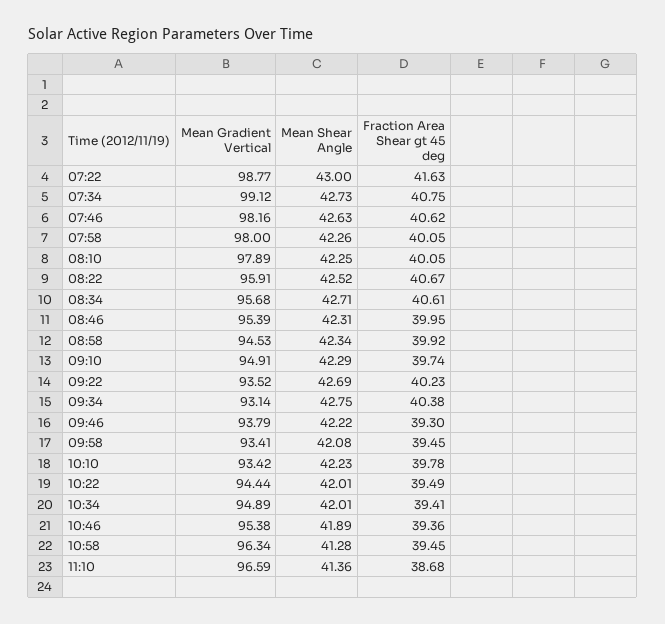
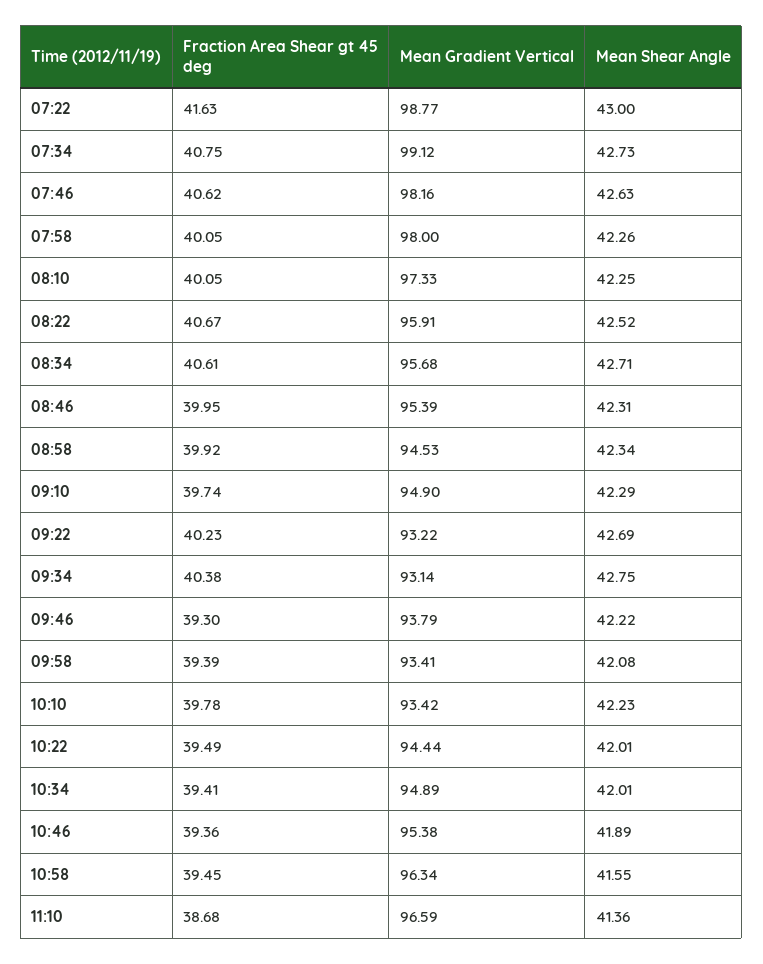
  {
    "Mean Gradient Vertical": {
      "07:22": 98.77,
      "07:34": 99.12,
      "07:46": 98.16,
      "07:58": 98,
-     "08:10": 97.89,
+     "08:10": 97.33,
      "08:22": 95.91,
      "08:34": 95.68,
      "08:46": 95.39,
      "08:58": 94.53,
-     "09:10": 94.91,
+     "09:10": 94.9,
-     "09:22": 93.52,
+     "09:22": 93.22,
      "09:34": 93.14,
      "09:46": 93.79,
      "09:58": 93.41,
      "10:10": 93.42,
      "10:22": 94.44,
      "10:34": 94.89,
      "10:46": 95.38,
      "10:58": 96.34,
      "11:10": 96.59
    },
    "Mean Shear Angle": {
      "07:22": 43,
      "07:34": 42.73,
      "07:46": 42.63,
      "07:58": 42.26,
      "08:10": 42.25,
      "08:22": 42.52,
      "08:34": 42.71,
      "08:46": 42.31,
      "08:58": 42.34,
      "09:10": 42.29,
      "09:22": 42.69,
      "09:34": 42.75,
      "09:46": 42.22,
      "09:58": 42.08,
      "10:10": 42.23,
      "10:22": 42.01,
      "10:34": 42.01,
      "10:46": 41.89,
-     "10:58": 41.28,
+     "10:58": 41.55,
      "11:10": 41.36
    },
    "Fraction Area Shear gt 45 deg": {
      "07:22": 41.63,
      "07:34": 40.75,
      "07:46": 40.62,
      "07:58": 40.05,
      "08:10": 40.05,
      "08:22": 40.67,
      "08:34": 40.61,
      "08:46": 39.95,
      "08:58": 39.92,
      "09:10": 39.74,
      "09:22": 40.23,
      "09:34": 40.38,
      "09:46": 39.3,
-     "09:58": 39.45,
+     "09:58": 39.39,
      "10:10": 39.78,
      "10:22": 39.49,
      "10:34": 39.41,
      "10:46": 39.36,
      "10:58": 39.45,
      "11:10": 38.68
    }
  }

